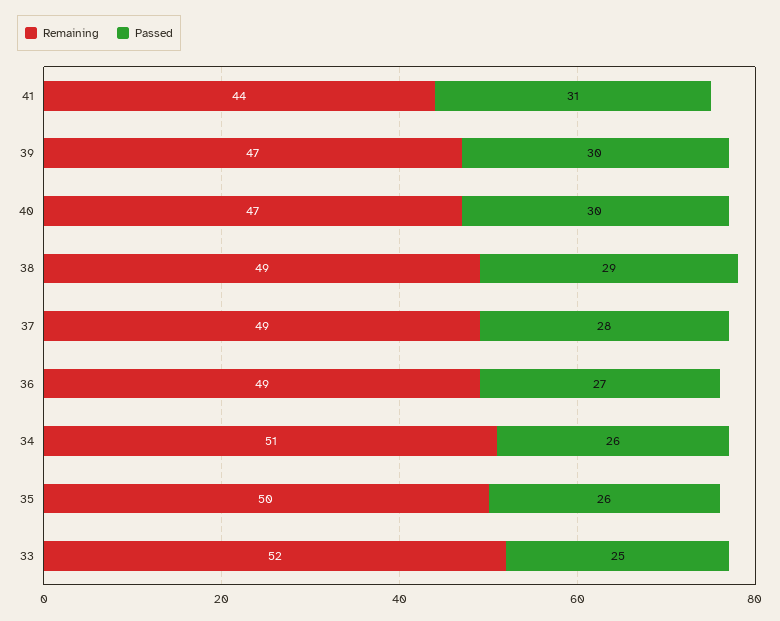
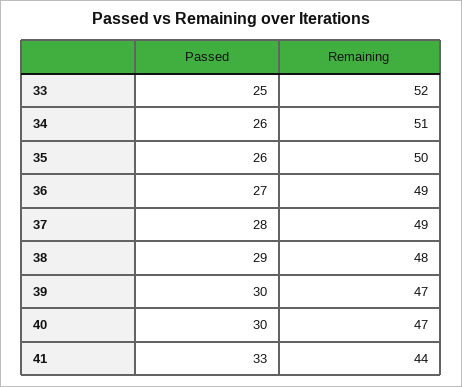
  {
    "Remaining": {
      "41": 44,
      "39": 47,
      "40": 47,
-     "38": 49,
+     "38": 48,
      "37": 49,
      "36": 49,
      "34": 51,
      "35": 50,
      "33": 52
    },
    "Passed": {
-     "41": 31,
+     "41": 33,
      "39": 30,
      "40": 30,
      "38": 29,
      "37": 28,
      "36": 27,
      "34": 26,
      "35": 26,
      "33": 25
    }
  }

